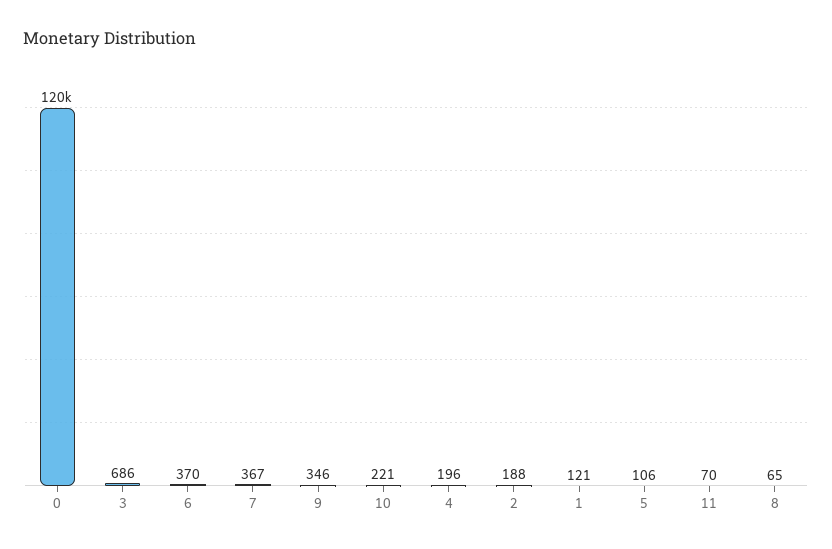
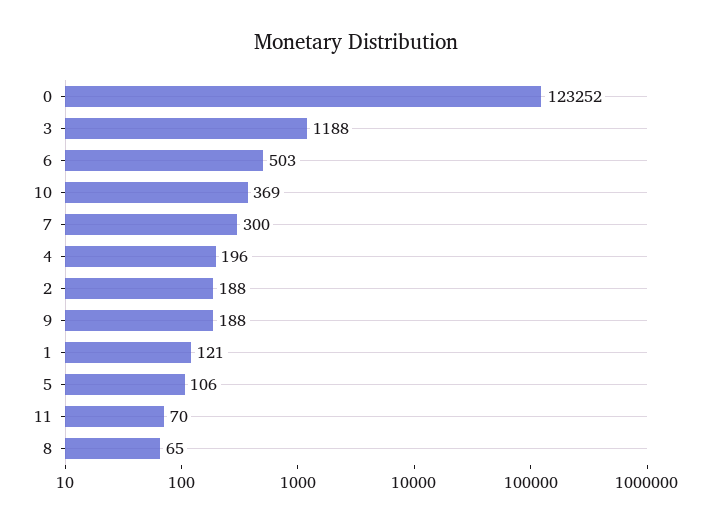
  {
-   "0": 120000,
+   "0": 123252,
-   "3": 686,
+   "3": 1188,
-   "6": 370,
+   "6": 503,
-   "7": 367,
+   "7": 300,
-   "9": 346,
+   "9": 188,
-   "10": 221,
+   "10": 369,
    "4": 196,
    "2": 188,
    "1": 121,
    "5": 106,
    "11": 70,
    "8": 65
  }

